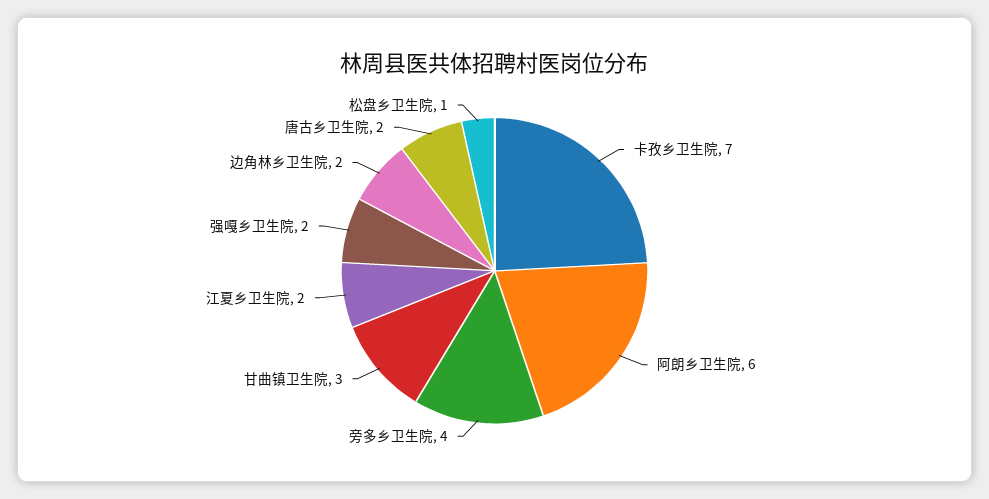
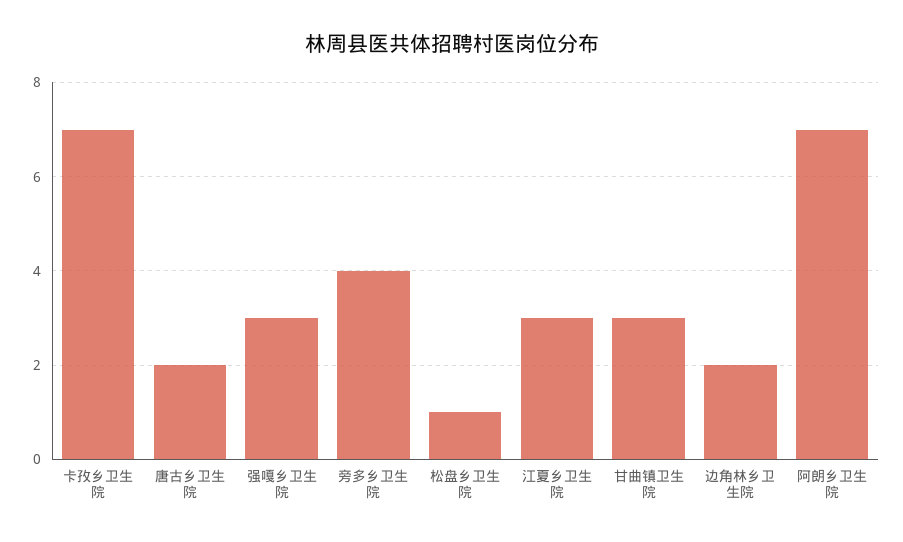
  {
    "卡孜乡卫生院": 7,
-   "阿朗乡卫生院": 6,
+   "阿朗乡卫生院": 7,
    "旁多乡卫生院": 4,
    "甘曲镇卫生院": 3,
-   "江夏乡卫生院": 2,
+   "江夏乡卫生院": 3,
-   "强嘎乡卫生院": 2,
+   "强嘎乡卫生院": 3,
    "边角林乡卫生院": 2,
    "唐古乡卫生院": 2,
    "松盘乡卫生院": 1
  }

